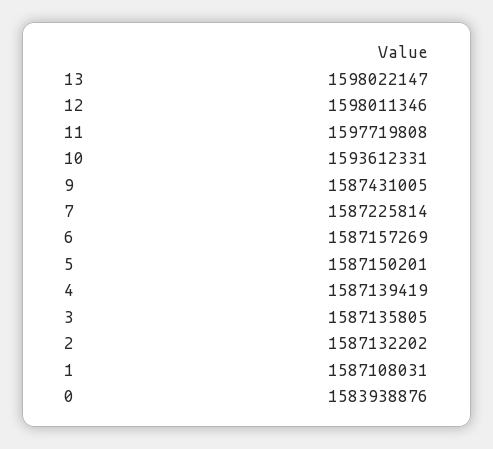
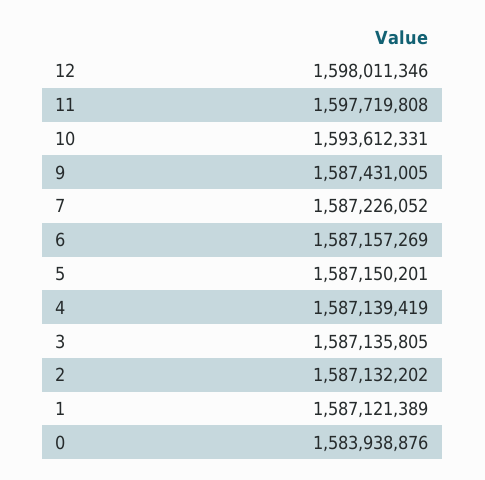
  {
-   "13": 1598022147,
    "12": 1598011346,
    "11": 1597719808,
    "10": 1593612331,
    "9": 1587431005,
-   "7": 1587225814,
+   "7": 1587226052,
    "6": 1587157269,
    "5": 1587150201,
    "4": 1587139419,
    "3": 1587135805,
    "2": 1587132202,
-   "1": 1587108031,
+   "1": 1587121389,
    "0": 1583938876
  }

